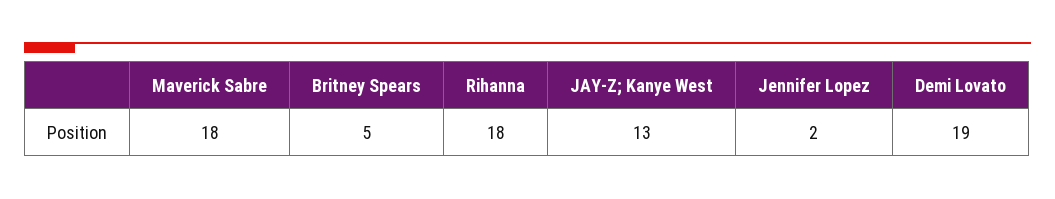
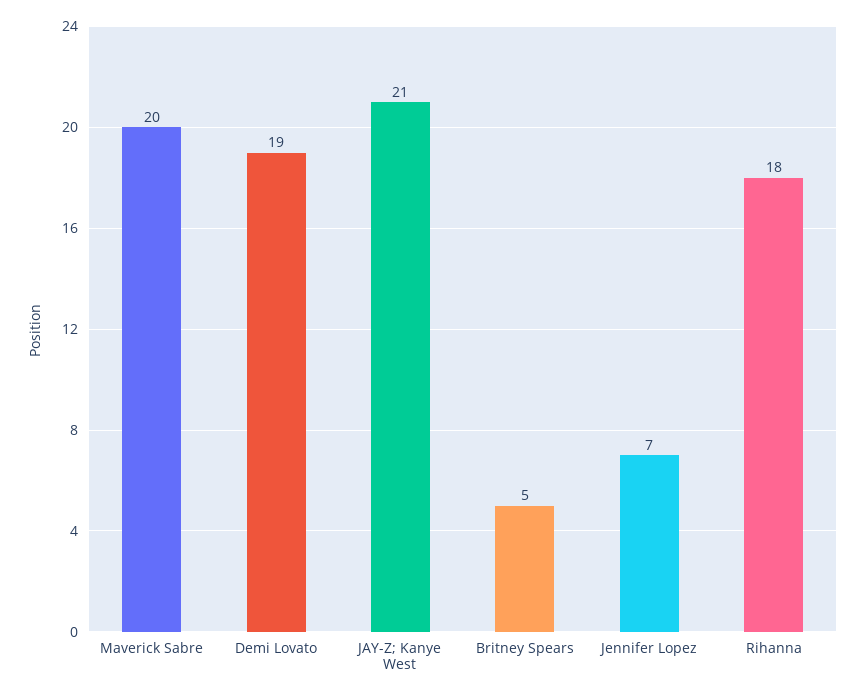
  {
-   "Maverick Sabre": 18,
+   "Maverick Sabre": 20,
    "Britney Spears": 5,
    "Rihanna": 18,
-   "JAY-Z; Kanye West": 13,
+   "JAY-Z; Kanye West": 21,
-   "Jennifer Lopez": 2,
+   "Jennifer Lopez": 7,
    "Demi Lovato": 19
  }

